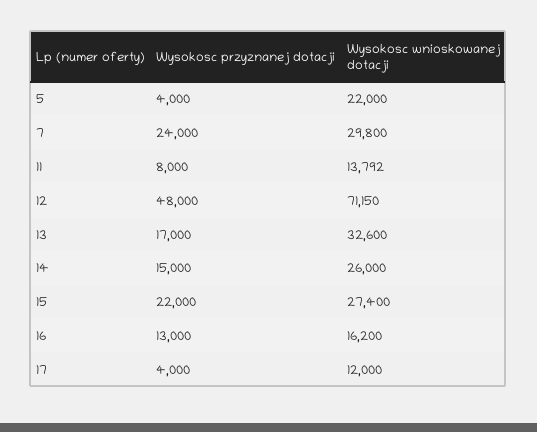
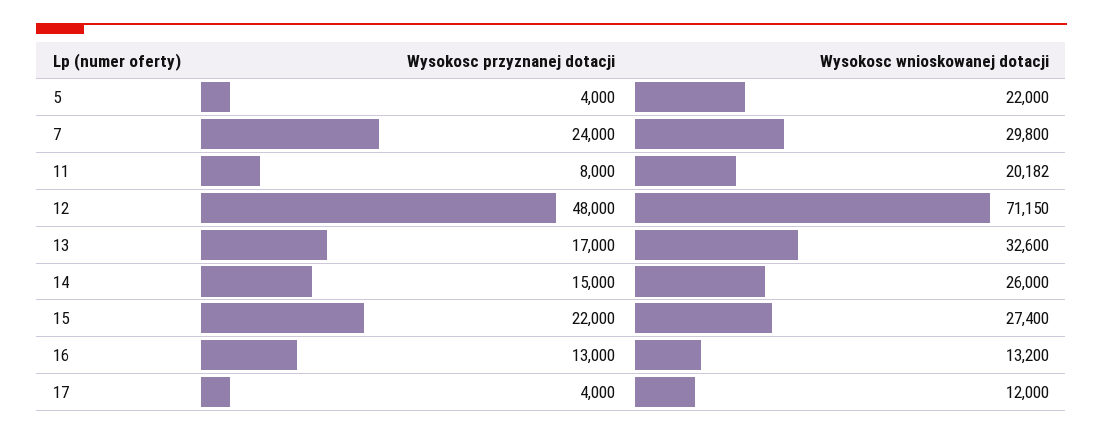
  {
    "Wysokosc przyznanej dotacji": {
      "5": 4000,
      "7": 24000,
      "11": 8000,
      "12": 48000,
      "13": 17000,
      "14": 15000,
      "15": 22000,
      "16": 13000,
      "17": 4000
    },
    "Wysokosc wnioskowanej dotacji": {
      "5": 22000,
      "7": 29800,
-     "11": 13792,
+     "11": 20182,
      "12": 71150,
      "13": 32600,
      "14": 26000,
      "15": 27400,
-     "16": 16200,
+     "16": 13200,
      "17": 12000
    }
  }

